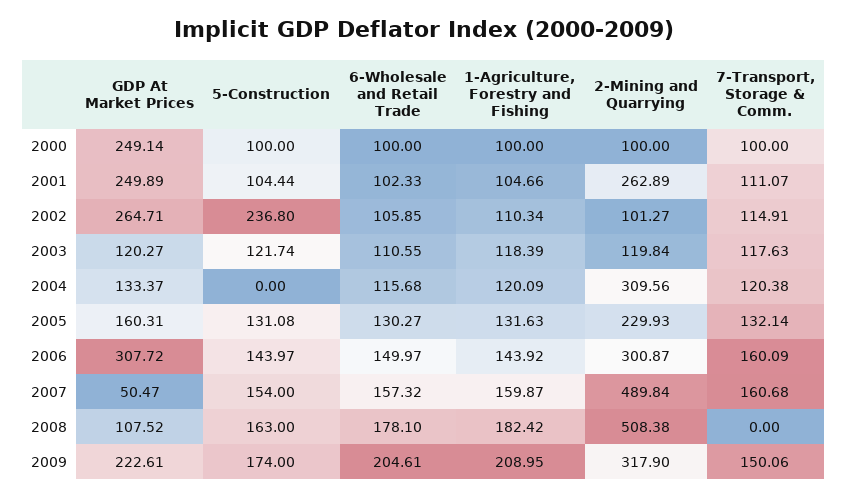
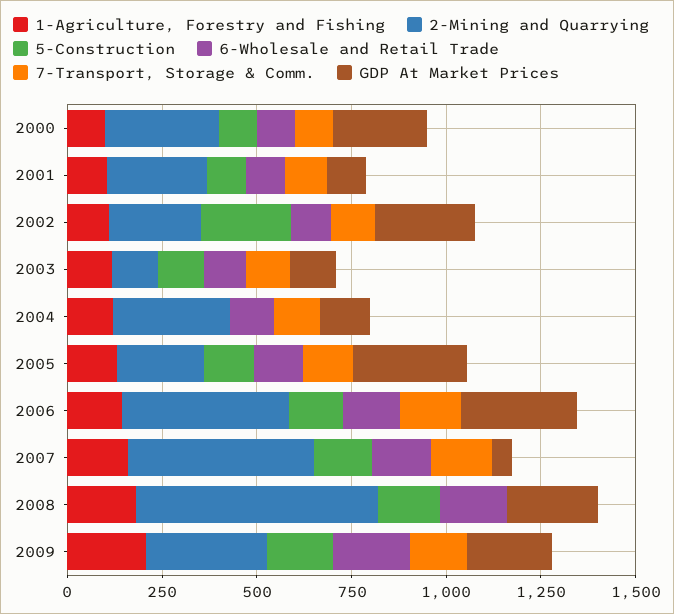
  {
    "GDP At Market Prices": {
      "2000": 249.14,
-     "2001": 249.89,
+     "2001": 100,
      "2002": 264.71,
      "2003": 120.27,
      "2004": 133.37,
-     "2005": 160.31,
+     "2005": 300,
      "2006": 307.72,
      "2007": 50.47,
-     "2008": 107.52,
+     "2008": 250,
      "2009": 222.61
    },
    "5-Construction": {
      "2000": 100,
      "2001": 104.44,
      "2002": 236.8,
      "2003": 121.74,
      "2004": 0,
      "2005": 131.08,
      "2006": 143.97,
      "2007": 154,
      "2008": 163,
      "2009": 174
    },
    "6-Wholesale and Retail Trade": {
      "2000": 100,
      "2001": 102.33,
      "2002": 105.85,
      "2003": 110.55,
      "2004": 115.68,
      "2005": 130.27,
      "2006": 149.97,
      "2007": 157.32,
      "2008": 178.1,
      "2009": 204.61
    },
    "1-Agriculture, Forestry and Fishing": {
      "2000": 100,
      "2001": 104.66,
      "2002": 110.34,
      "2003": 118.39,
      "2004": 120.09,
      "2005": 131.63,
      "2006": 143.92,
      "2007": 159.87,
      "2008": 182.42,
      "2009": 208.95
    },
    "2-Mining and Quarrying": {
-     "2000": 100,
+     "2000": 300,
      "2001": 262.89,
-     "2002": 101.27,
+     "2002": 250,
      "2003": 119.84,
      "2004": 309.56,
      "2005": 229.93,
-     "2006": 300.87,
+     "2006": 450,
      "2007": 489.84,
-     "2008": 508.38,
+     "2008": 650,
      "2009": 317.9
    },
    "7-Transport, Storage & Comm.": {
      "2000": 100,
      "2001": 111.07,
      "2002": 114.91,
      "2003": 117.63,
      "2004": 120.38,
      "2005": 132.14,
      "2006": 160.09,
      "2007": 160.68,
      "2008": 0,
      "2009": 150.06
    }
  }

